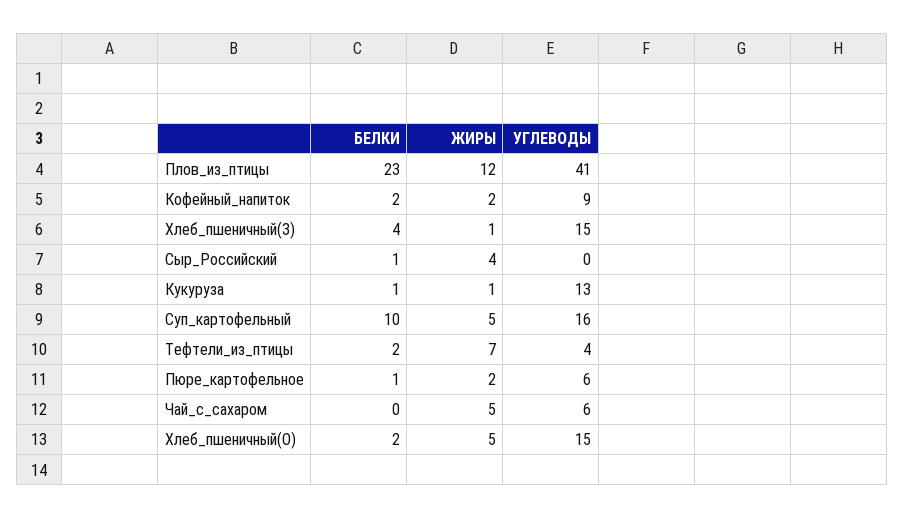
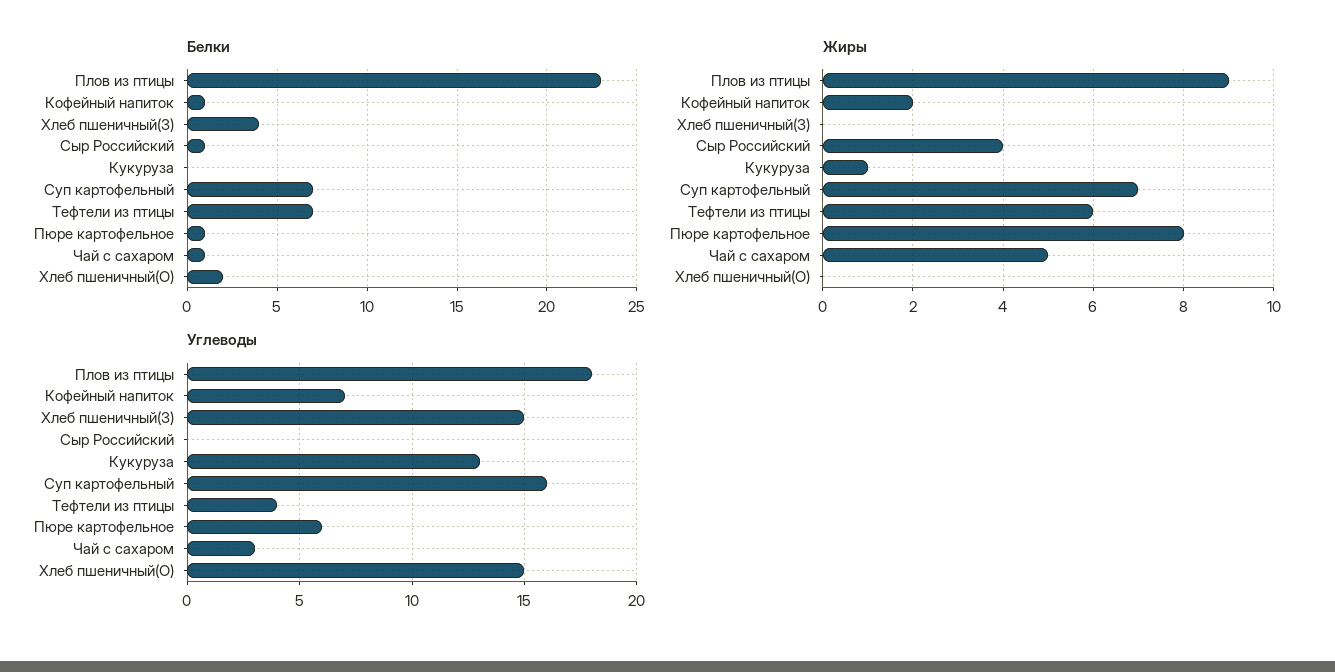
  {
    "БЕЛКИ": {
      "Плов_из_птицы": 23,
-     "Кофейный_напиток": 2,
+     "Кофейный_напиток": 1,
      "Хлеб_пшеничный(З)": 4,
      "Сыр_Российский": 1,
-     "Кукуруза": 1,
+     "Кукуруза": 0,
-     "Суп_картофельный": 10,
+     "Суп_картофельный": 7,
-     "Тефтели_из_птицы": 2,
+     "Тефтели_из_птицы": 7,
      "Пюре_картофельное": 1,
-     "Чай_с_сахаром": 0,
+     "Чай_с_сахаром": 1,
      "Хлеб_пшеничный(О)": 2
    },
    "ЖИРЫ": {
-     "Плов_из_птицы": 12,
+     "Плов_из_птицы": 9,
      "Кофейный_напиток": 2,
-     "Хлеб_пшеничный(З)": 1,
+     "Хлеб_пшеничный(З)": 0,
      "Сыр_Российский": 4,
      "Кукуруза": 1,
-     "Суп_картофельный": 5,
+     "Суп_картофельный": 7,
-     "Тефтели_из_птицы": 7,
+     "Тефтели_из_птицы": 6,
-     "Пюре_картофельное": 2,
+     "Пюре_картофельное": 8,
      "Чай_с_сахаром": 5,
-     "Хлеб_пшеничный(О)": 5
+     "Хлеб_пшеничный(О)": 0
    },
    "УГЛЕВОДЫ": {
-     "Плов_из_птицы": 41,
+     "Плов_из_птицы": 18,
-     "Кофейный_напиток": 9,
+     "Кофейный_напиток": 7,
      "Хлеб_пшеничный(З)": 15,
      "Сыр_Российский": 0,
      "Кукуруза": 13,
      "Суп_картофельный": 16,
      "Тефтели_из_птицы": 4,
      "Пюре_картофельное": 6,
-     "Чай_с_сахаром": 6,
+     "Чай_с_сахаром": 3,
      "Хлеб_пшеничный(О)": 15
    }
  }

